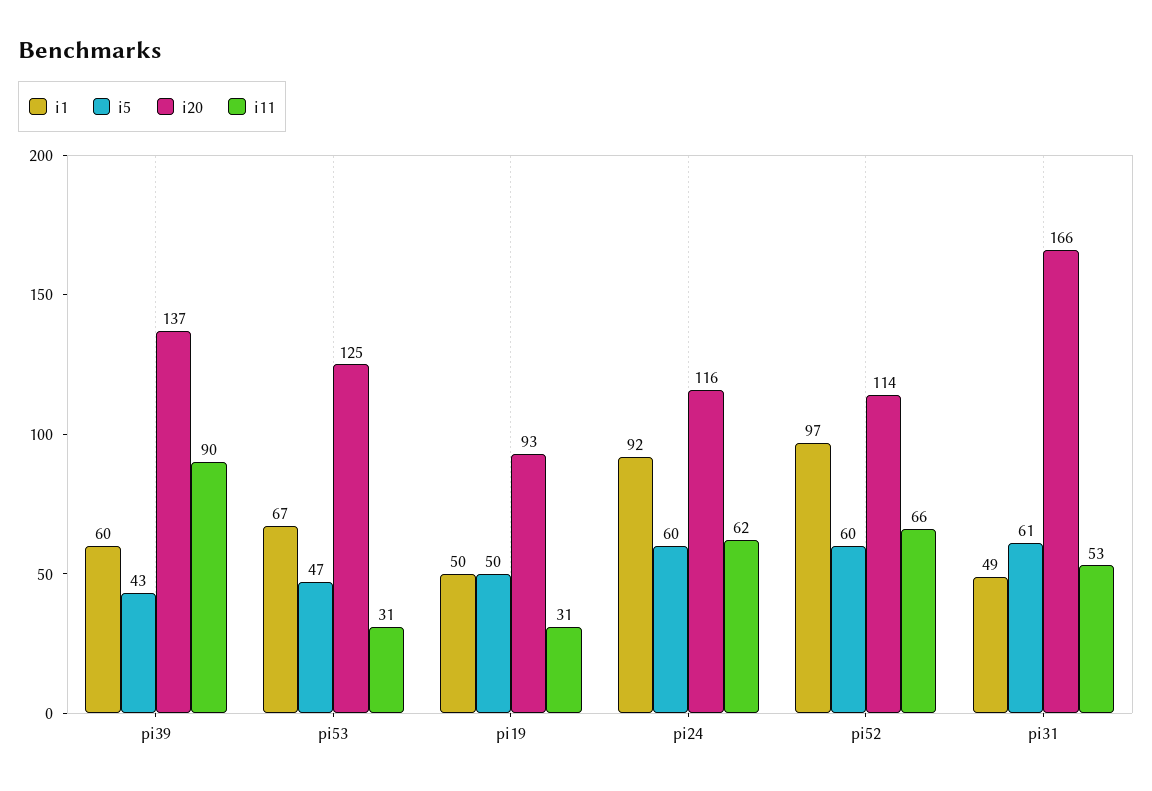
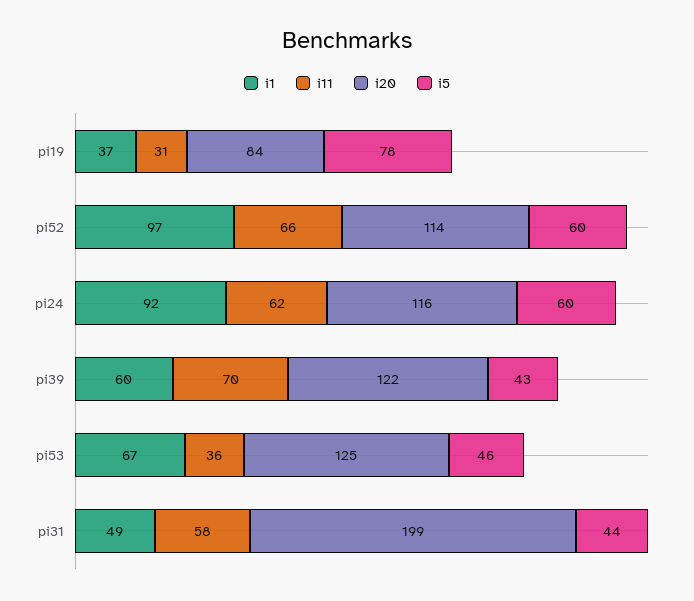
  {
    "i1": {
      "pi39": 60,
      "pi53": 67,
-     "pi19": 50,
+     "pi19": 37,
      "pi24": 92,
      "pi52": 97,
      "pi31": 49
    },
    "i5": {
      "pi39": 43,
-     "pi53": 47,
+     "pi53": 46,
-     "pi19": 50,
+     "pi19": 78,
      "pi24": 60,
      "pi52": 60,
-     "pi31": 61
+     "pi31": 44
    },
    "i20": {
-     "pi39": 137,
+     "pi39": 122,
      "pi53": 125,
-     "pi19": 93,
+     "pi19": 84,
      "pi24": 116,
      "pi52": 114,
-     "pi31": 166
+     "pi31": 199
    },
    "i11": {
-     "pi39": 90,
+     "pi39": 70,
-     "pi53": 31,
+     "pi53": 36,
      "pi19": 31,
      "pi24": 62,
      "pi52": 66,
-     "pi31": 53
+     "pi31": 58
    }
  }

